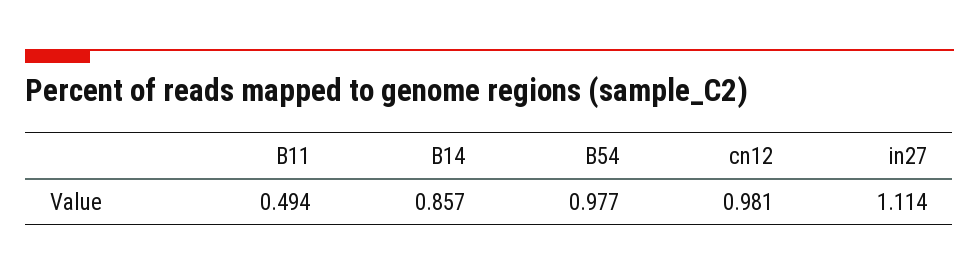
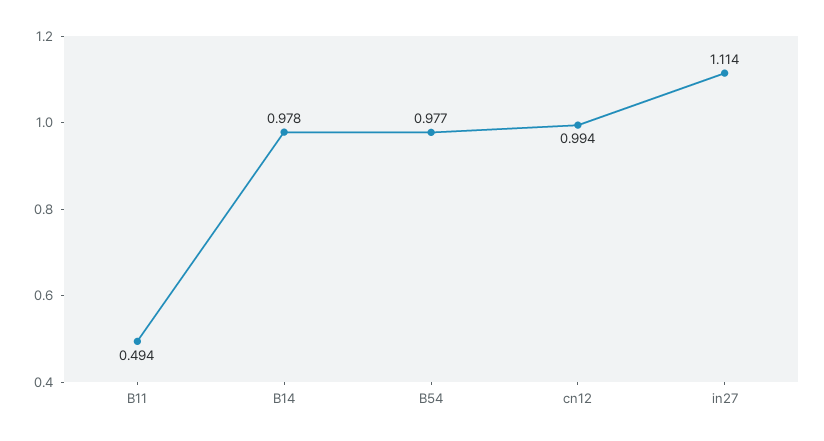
  {
    "B11": 0.494,
-   "B14": 0.857,
+   "B14": 0.978,
    "B54": 0.977,
-   "cn12": 0.981,
+   "cn12": 0.994,
    "in27": 1.114
  }

